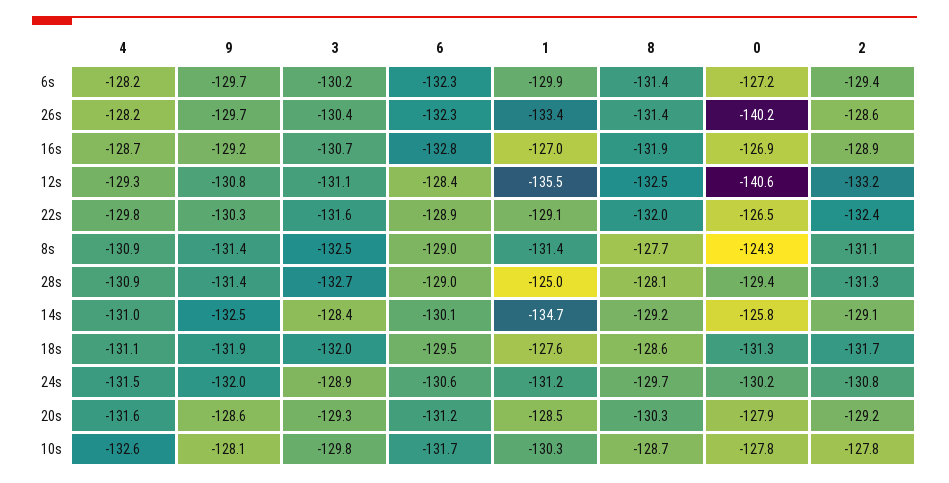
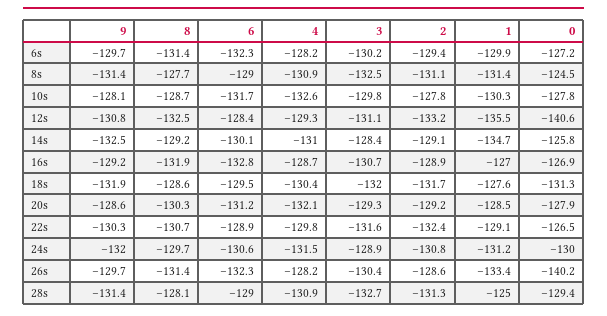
  {
    "4": {
      "6s": -128.2,
      "26s": -128.2,
      "16s": -128.7,
      "12s": -129.3,
      "22s": -129.8,
      "8s": -130.9,
      "28s": -130.9,
      "14s": -131,
-     "18s": -131.1,
+     "18s": -130.4,
      "24s": -131.5,
-     "20s": -131.6,
+     "20s": -132.1,
      "10s": -132.6
    },
    "9": {
      "6s": -129.7,
      "26s": -129.7,
      "16s": -129.2,
      "12s": -130.8,
      "22s": -130.3,
      "8s": -131.4,
      "28s": -131.4,
      "14s": -132.5,
      "18s": -131.9,
      "24s": -132,
      "20s": -128.6,
      "10s": -128.1
    },
    "3": {
      "6s": -130.2,
      "26s": -130.4,
      "16s": -130.7,
      "12s": -131.1,
      "22s": -131.6,
      "8s": -132.5,
      "28s": -132.7,
      "14s": -128.4,
      "18s": -132,
      "24s": -128.9,
      "20s": -129.3,
      "10s": -129.8
    },
    "6": {
      "6s": -132.3,
      "26s": -132.3,
      "16s": -132.8,
      "12s": -128.4,
      "22s": -128.9,
      "8s": -129,
      "28s": -129,
      "14s": -130.1,
      "18s": -129.5,
      "24s": -130.6,
      "20s": -131.2,
      "10s": -131.7
    },
    "1": {
      "6s": -129.9,
      "26s": -133.4,
      "16s": -127,
      "12s": -135.5,
      "22s": -129.1,
      "8s": -131.4,
      "28s": -125,
      "14s": -134.7,
      "18s": -127.6,
      "24s": -131.2,
      "20s": -128.5,
      "10s": -130.3
    },
    "8": {
      "6s": -131.4,
      "26s": -131.4,
      "16s": -131.9,
      "12s": -132.5,
-     "22s": -132,
+     "22s": -130.7,
      "8s": -127.7,
      "28s": -128.1,
      "14s": -129.2,
      "18s": -128.6,
      "24s": -129.7,
      "20s": -130.3,
      "10s": -128.7
    },
    "0": {
      "6s": -127.2,
      "26s": -140.2,
      "16s": -126.9,
      "12s": -140.6,
      "22s": -126.5,
-     "8s": -124.3,
+     "8s": -124.5,
      "28s": -129.4,
      "14s": -125.8,
      "18s": -131.3,
-     "24s": -130.2,
+     "24s": -130,
      "20s": -127.9,
      "10s": -127.8
    },
    "2": {
      "6s": -129.4,
      "26s": -128.6,
      "16s": -128.9,
      "12s": -133.2,
      "22s": -132.4,
      "8s": -131.1,
      "28s": -131.3,
      "14s": -129.1,
      "18s": -131.7,
      "24s": -130.8,
      "20s": -129.2,
      "10s": -127.8
    }
  }

